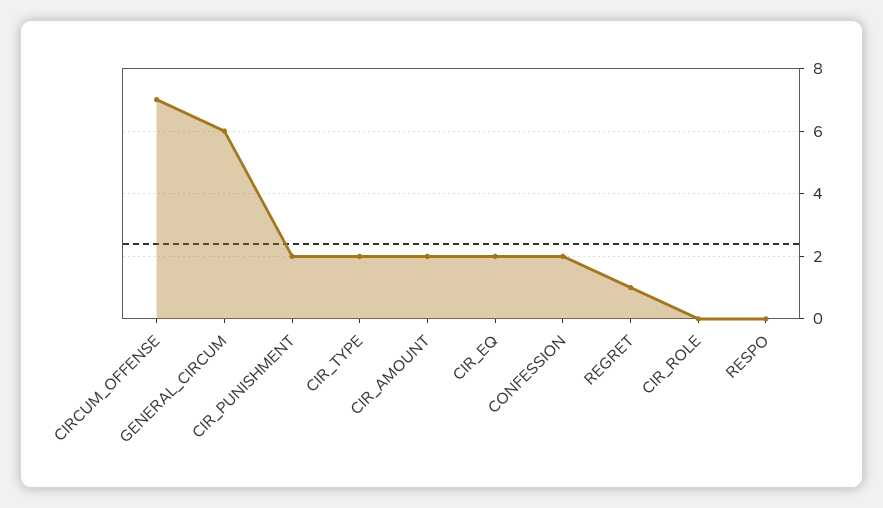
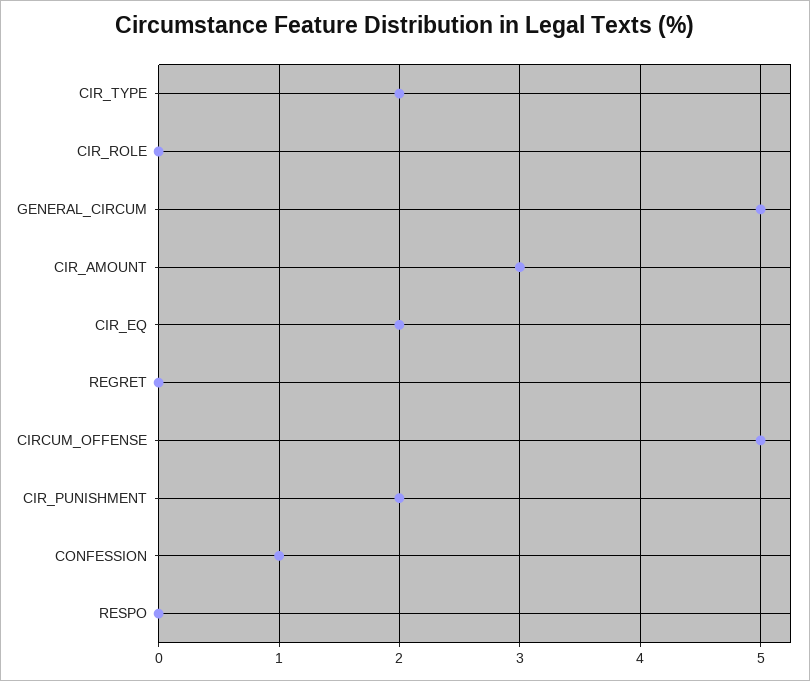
  {
-   "CIRCUM_OFFENSE": 7,
+   "CIRCUM_OFFENSE": 5,
-   "GENERAL_CIRCUM": 6,
+   "GENERAL_CIRCUM": 5,
    "CIR_PUNISHMENT": 2,
    "CIR_TYPE": 2,
-   "CIR_AMOUNT": 2,
+   "CIR_AMOUNT": 3,
    "CIR_EQ": 2,
-   "CONFESSION": 2,
+   "CONFESSION": 1,
-   "REGRET": 1,
+   "REGRET": 0,
    "CIR_ROLE": 0,
    "RESPO": 0
  }

